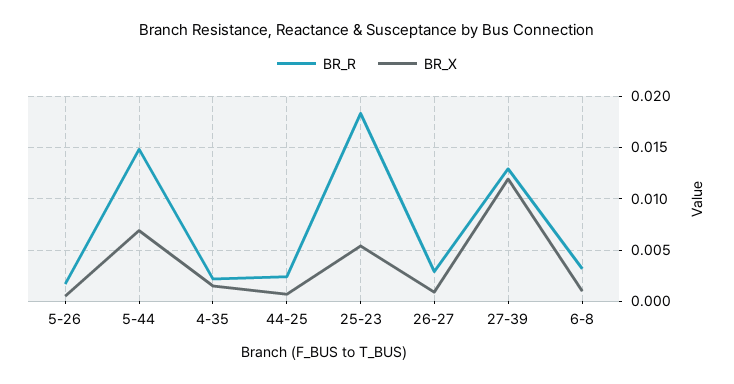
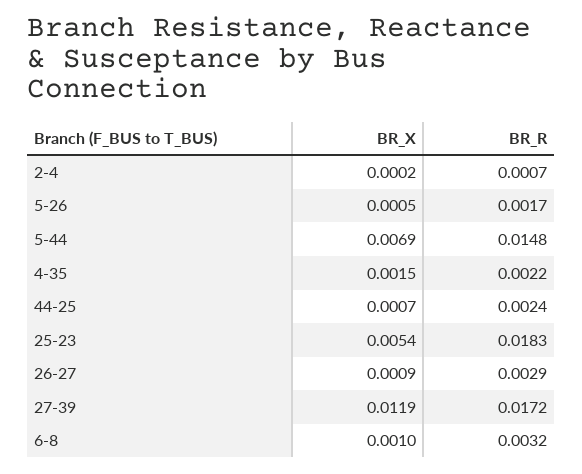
  {
    "BR_R": {
      "5-26": 0.0017,
      "5-44": 0.0148,
      "4-35": 0.0022,
      "44-25": 0.0024,
      "25-23": 0.0183,
      "26-27": 0.0029,
-     "27-39": 0.013,
+     "27-39": 0.0172,
-     "6-8": 0.0032
+     "6-8": 0.0032,
+     "2-4": 0.0007
    },
    "BR_X": {
      "5-26": 0.0005,
      "5-44": 0.0069,
      "4-35": 0.0015,
      "44-25": 0.0007,
      "25-23": 0.0054,
      "26-27": 0.0009,
      "27-39": 0.0119,
-     "6-8": 0.001
+     "6-8": 0.001,
+     "2-4": 0.0002
    }
  }

